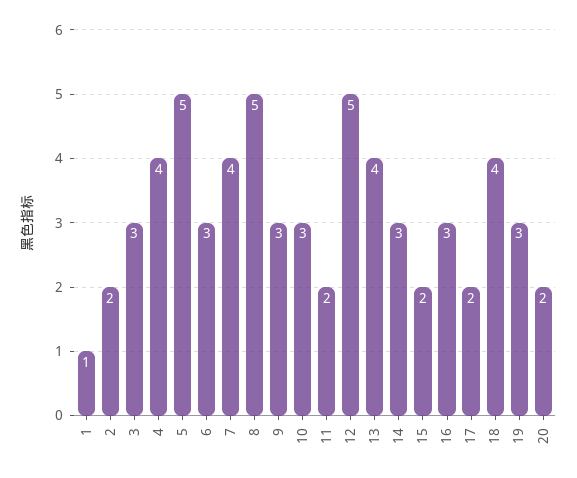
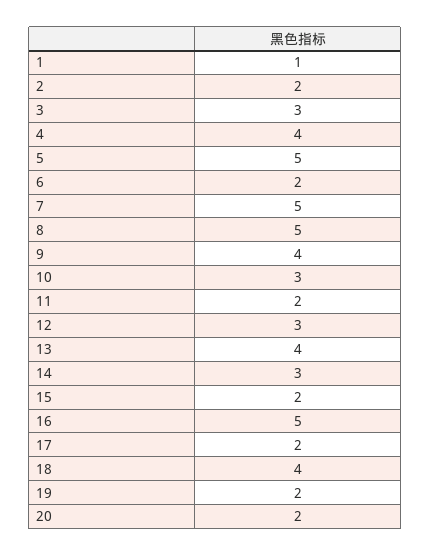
  {
    "1": 1,
    "2": 2,
    "3": 3,
    "4": 4,
    "5": 5,
-   "6": 3,
+   "6": 2,
-   "7": 4,
+   "7": 5,
    "8": 5,
-   "9": 3,
+   "9": 4,
    "10": 3,
    "11": 2,
-   "12": 5,
+   "12": 3,
    "13": 4,
    "14": 3,
    "15": 2,
-   "16": 3,
+   "16": 5,
    "17": 2,
    "18": 4,
-   "19": 3,
+   "19": 2,
    "20": 2
  }

